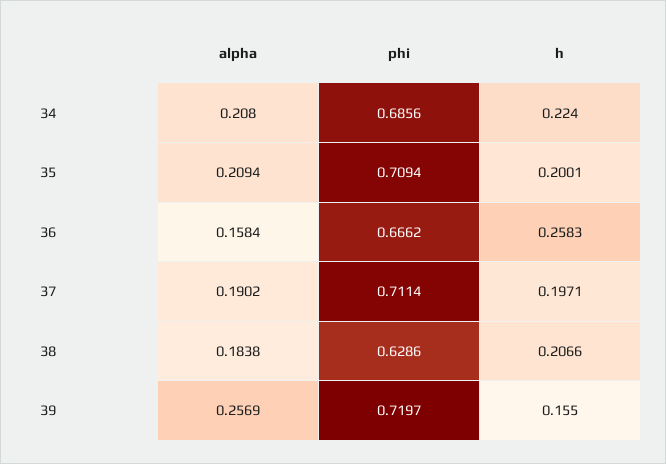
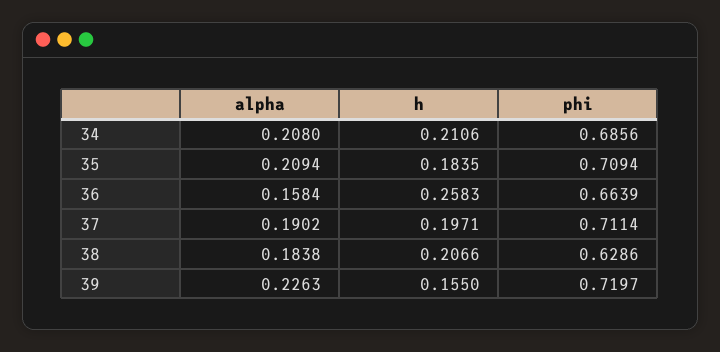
  {
    "alpha": {
      "34": 0.208,
      "35": 0.2094,
      "36": 0.1584,
      "37": 0.1902,
      "38": 0.1838,
-     "39": 0.2569
+     "39": 0.2263
    },
    "phi": {
      "34": 0.6856,
      "35": 0.7094,
-     "36": 0.6662,
+     "36": 0.6639,
      "37": 0.7114,
      "38": 0.6286,
      "39": 0.7197
    },
    "h": {
-     "34": 0.224,
+     "34": 0.2106,
-     "35": 0.2001,
+     "35": 0.1835,
      "36": 0.2583,
      "37": 0.1971,
      "38": 0.2066,
      "39": 0.155
    }
  }

